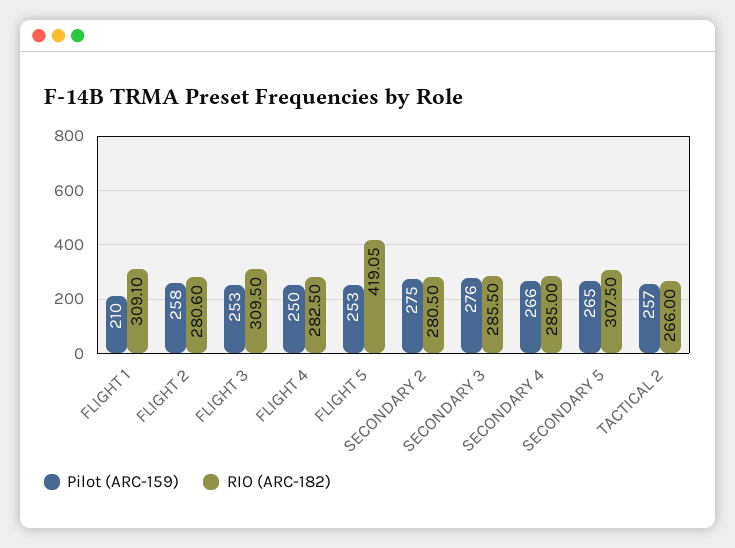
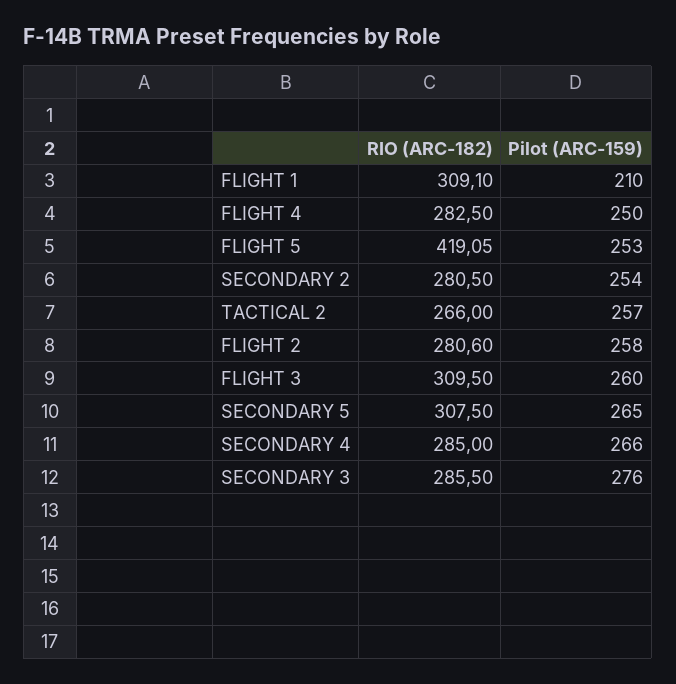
  {
    "Pilot (ARC-159)": {
      "FLIGHT 1": 210,
      "FLIGHT 2": 258,
-     "FLIGHT 3": 253,
+     "FLIGHT 3": 260,
      "FLIGHT 4": 250,
      "FLIGHT 5": 253,
-     "SECONDARY 2": 275,
+     "SECONDARY 2": 254,
      "SECONDARY 3": 276,
      "SECONDARY 4": 266,
      "SECONDARY 5": 265,
      "TACTICAL 2": 257
    },
    "RIO (ARC-182)": {
      "FLIGHT 1": 309.1,
      "FLIGHT 2": 280.6,
      "FLIGHT 3": 309.5,
      "FLIGHT 4": 282.5,
      "FLIGHT 5": 419.05,
      "SECONDARY 2": 280.5,
      "SECONDARY 3": 285.5,
      "SECONDARY 4": 285,
      "SECONDARY 5": 307.5,
      "TACTICAL 2": 266
    }
  }

